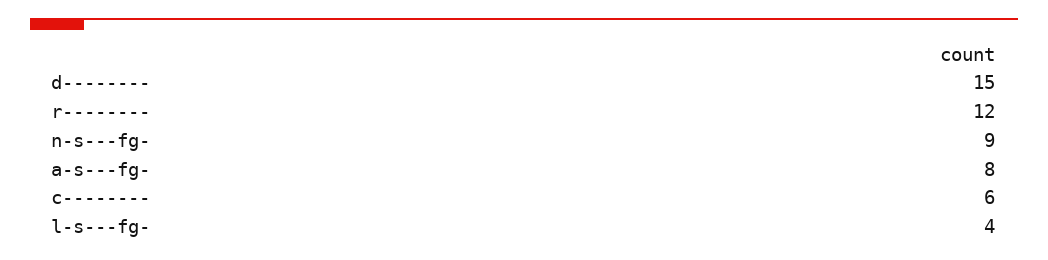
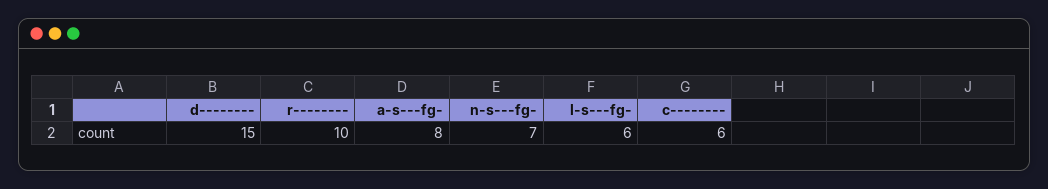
  {
    "d--------": 15,
-   "r--------": 12,
+   "r--------": 10,
-   "n-s---fg-": 9,
+   "n-s---fg-": 7,
    "a-s---fg-": 8,
    "c--------": 6,
-   "l-s---fg-": 4
+   "l-s---fg-": 6
  }

